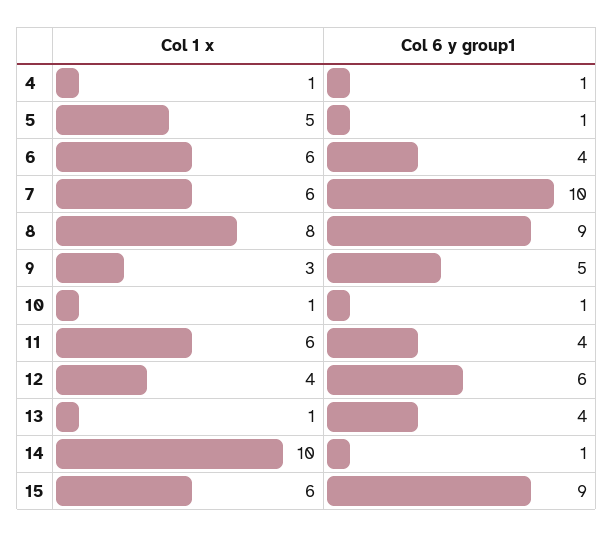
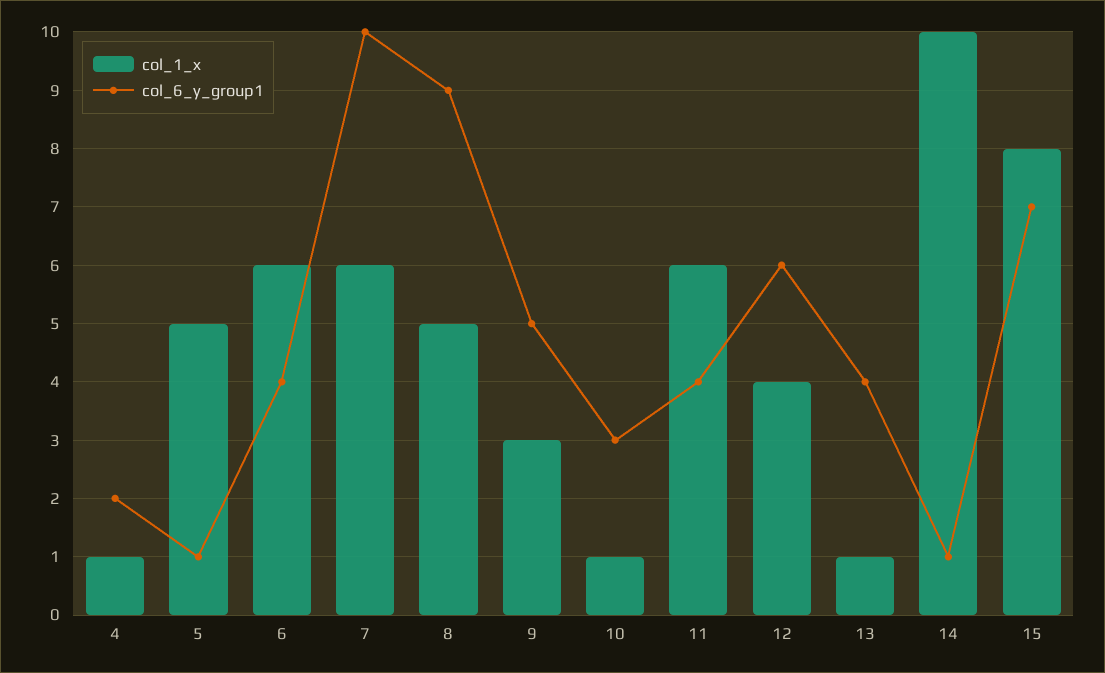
  {
    "Col 1 x": {
      "4": 1,
      "5": 5,
      "6": 6,
      "7": 6,
-     "8": 8,
+     "8": 5,
      "9": 3,
      "10": 1,
      "11": 6,
      "12": 4,
      "13": 1,
      "14": 10,
-     "15": 6
+     "15": 8
    },
    "Col 6 y group1": {
-     "4": 1,
+     "4": 2,
      "5": 1,
      "6": 4,
      "7": 10,
      "8": 9,
      "9": 5,
-     "10": 1,
+     "10": 3,
      "11": 4,
      "12": 6,
      "13": 4,
      "14": 1,
-     "15": 9
+     "15": 7
    }
  }

